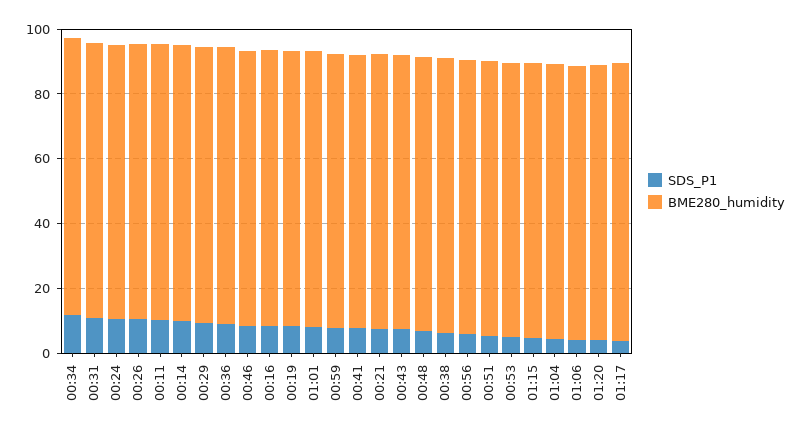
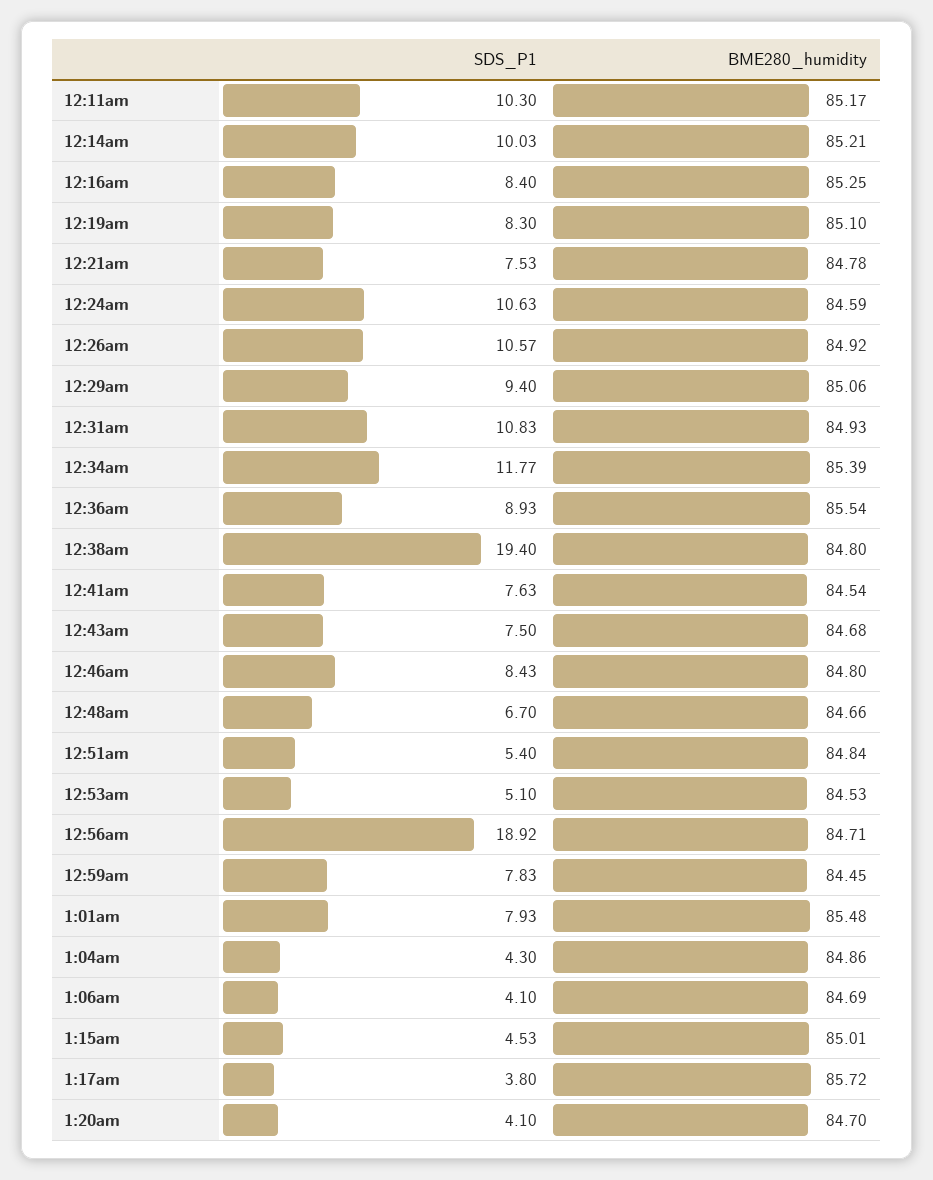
  {
    "SDS_P1": {
      "00:34": 11.77,
      "00:31": 10.83,
      "00:24": 10.63,
      "00:26": 10.57,
      "00:11": 10.3,
      "00:14": 10.03,
      "00:29": 9.4,
      "00:36": 8.93,
      "00:46": 8.43,
      "00:16": 8.4,
      "00:19": 8.3,
      "01:01": 7.93,
      "00:59": 7.83,
      "00:41": 7.63,
      "00:21": 7.53,
      "00:43": 7.5,
      "00:48": 6.7,
-     "00:38": 5,
+     "00:38": 19.4,
-     "00:56": 5,
+     "00:56": 18.92,
      "00:51": 5.4,
      "00:53": 5.1,
      "01:15": 4.53,
      "01:04": 4.3,
      "01:06": 4.1,
      "01:20": 4.1,
      "01:17": 3.8
    },
    "BME280_humidity": {
      "00:34": 85.39,
      "00:31": 84.93,
      "00:24": 84.59,
      "00:26": 84.92,
      "00:11": 85.17,
      "00:14": 85.21,
      "00:29": 85.06,
      "00:36": 85.54,
      "00:46": 84.8,
      "00:16": 85.25,
      "00:19": 85.1,
      "01:01": 85.48,
      "00:59": 84.45,
      "00:41": 84.54,
      "00:21": 84.78,
      "00:43": 84.68,
      "00:48": 84.66,
      "00:38": 84.8,
      "00:56": 84.71,
      "00:51": 84.84,
      "00:53": 84.53,
      "01:15": 85.01,
      "01:04": 84.86,
      "01:06": 84.69,
      "01:20": 84.7,
      "01:17": 85.72
    }
  }

